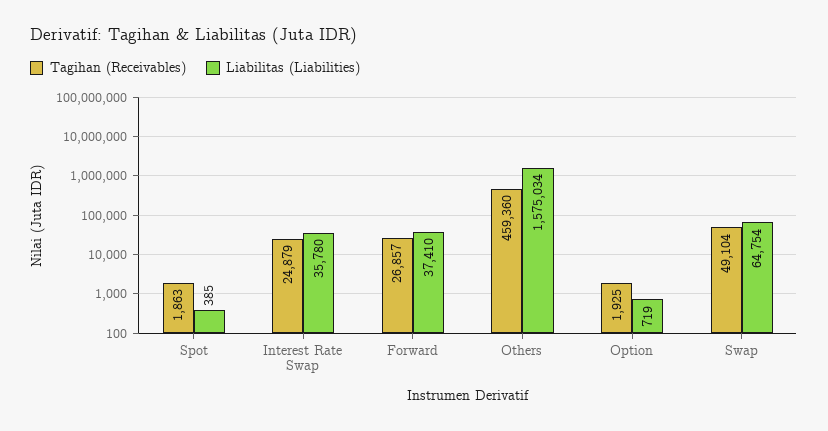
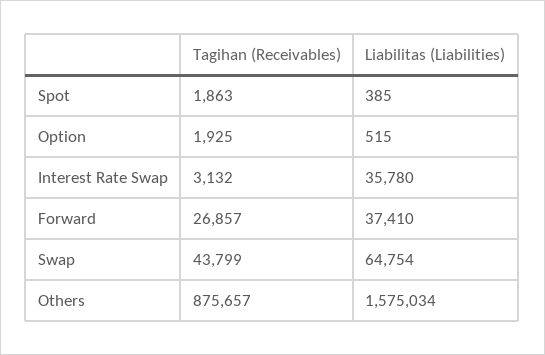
  {
    "Tagihan (Receivables)": {
      "Spot": 1863,
-     "Interest Rate Swap": 24879,
+     "Interest Rate Swap": 3132,
      "Forward": 26857,
-     "Others": 459360,
+     "Others": 875657,
      "Option": 1925,
-     "Swap": 49104
+     "Swap": 43799
    },
    "Liabilitas (Liabilities)": {
      "Spot": 385,
      "Interest Rate Swap": 35780,
      "Forward": 37410,
      "Others": 1575034,
-     "Option": 719,
+     "Option": 515,
      "Swap": 64754
    }
  }

